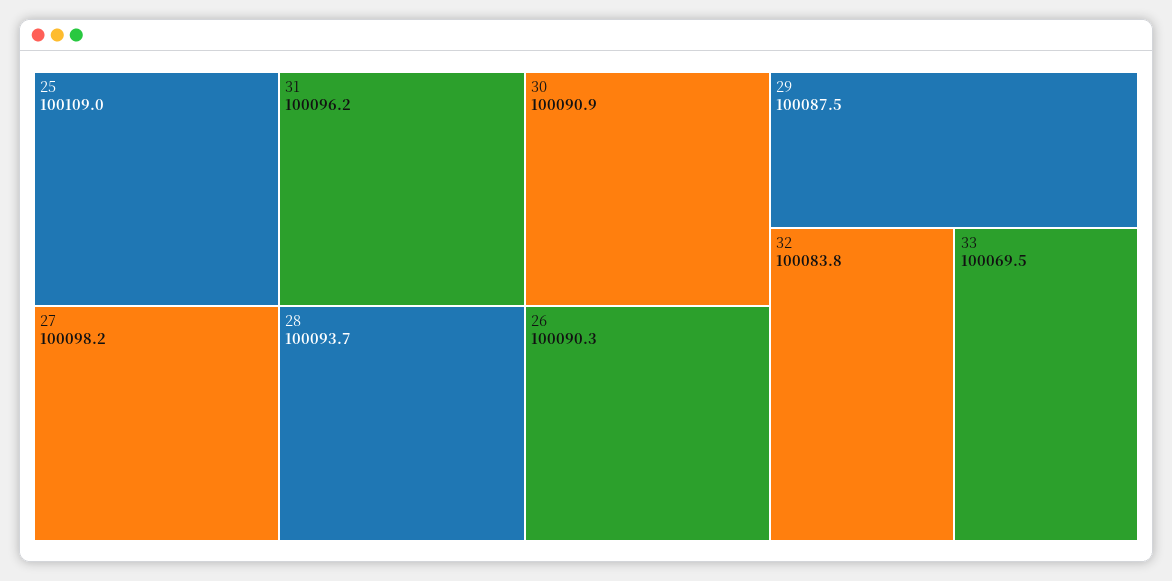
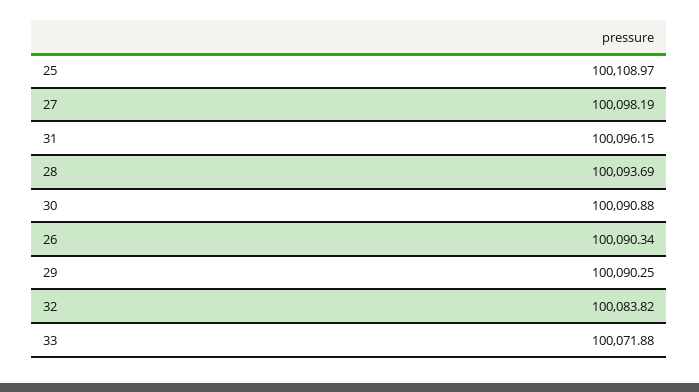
  {
    "25": 100108.97,
    "27": 100098.19,
    "31": 100096.15,
    "28": 100093.69,
    "30": 100090.88,
    "26": 100090.34,
-   "29": 100087.5,
+   "29": 100090.25,
    "32": 100083.82,
-   "33": 100069.5
+   "33": 100071.88
  }

